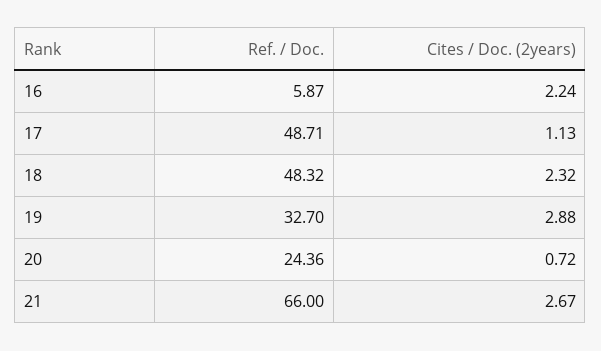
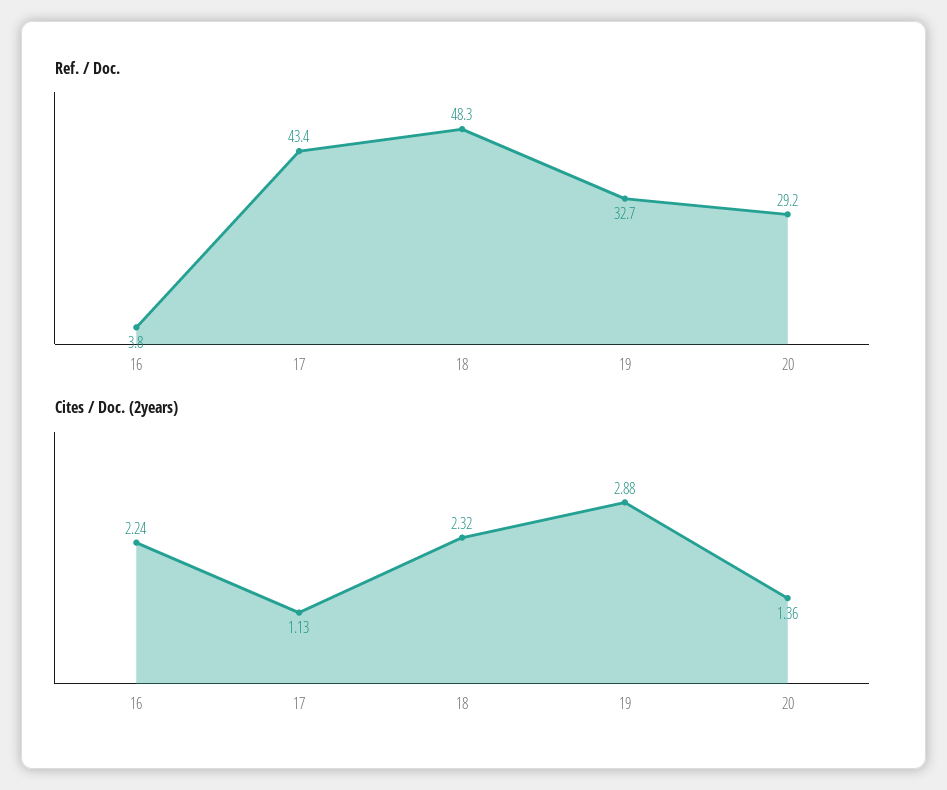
  {
    "Ref. / Doc.": {
-     "16": 5.87,
+     "16": 3.8,
-     "17": 48.71,
+     "17": 43.4,
      "18": 48.32,
      "19": 32.7,
-     "20": 24.36,
+     "20": 29.2
-     "21": 66
    },
    "Cites / Doc. (2years)": {
      "16": 2.24,
      "17": 1.13,
      "18": 2.32,
      "19": 2.88,
-     "20": 0.72,
+     "20": 1.36
-     "21": 2.67
    }
  }

